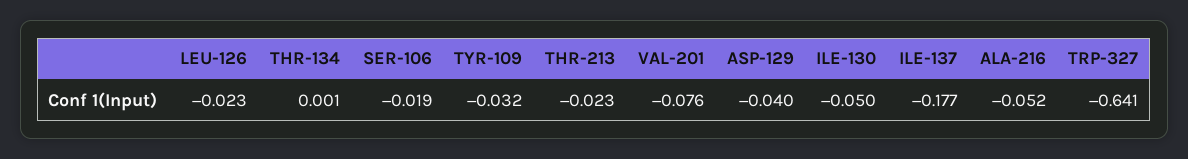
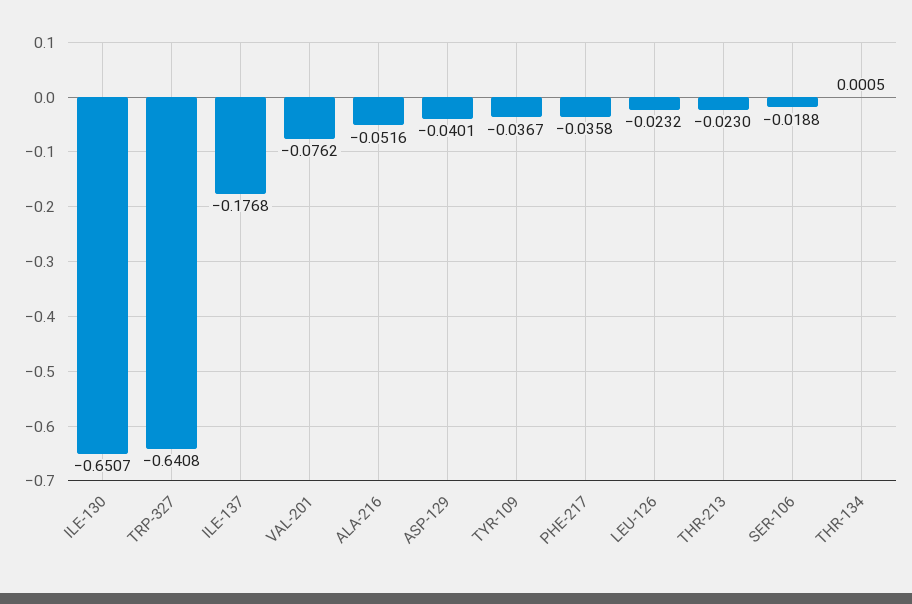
  {
    "LEU-126": -0.0232,
    "THR-134": 0.0005,
    "SER-106": -0.0188,
-   "TYR-109": -0.032,
+   "TYR-109": -0.0367,
    "THR-213": -0.023,
    "VAL-201": -0.0762,
    "ASP-129": -0.0401,
-   "ILE-130": -0.05,
+   "ILE-130": -0.6507,
    "ILE-137": -0.1768,
    "ALA-216": -0.0516,
-   "TRP-327": -0.6408
+   "TRP-327": -0.6408,
+   "PHE-217": -0.0358
  }

